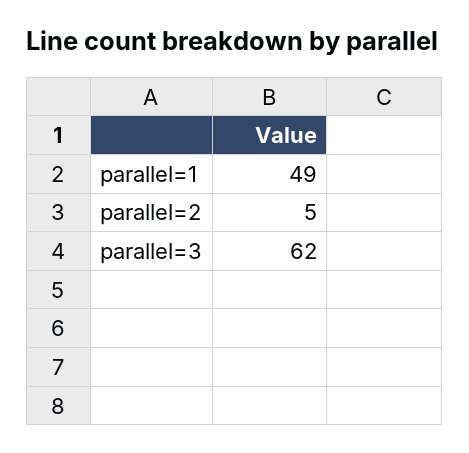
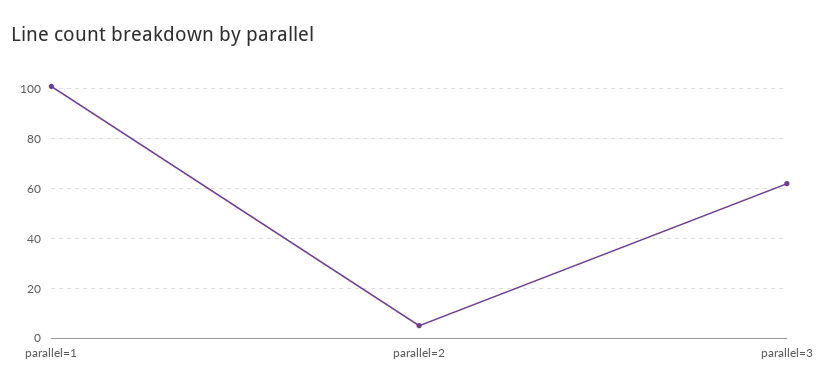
  {
-   "parallel=1": 49,
+   "parallel=1": 100,
    "parallel=2": 5,
    "parallel=3": 62
  }

